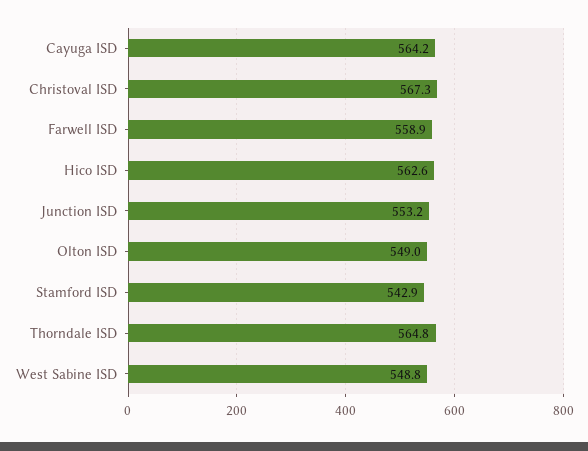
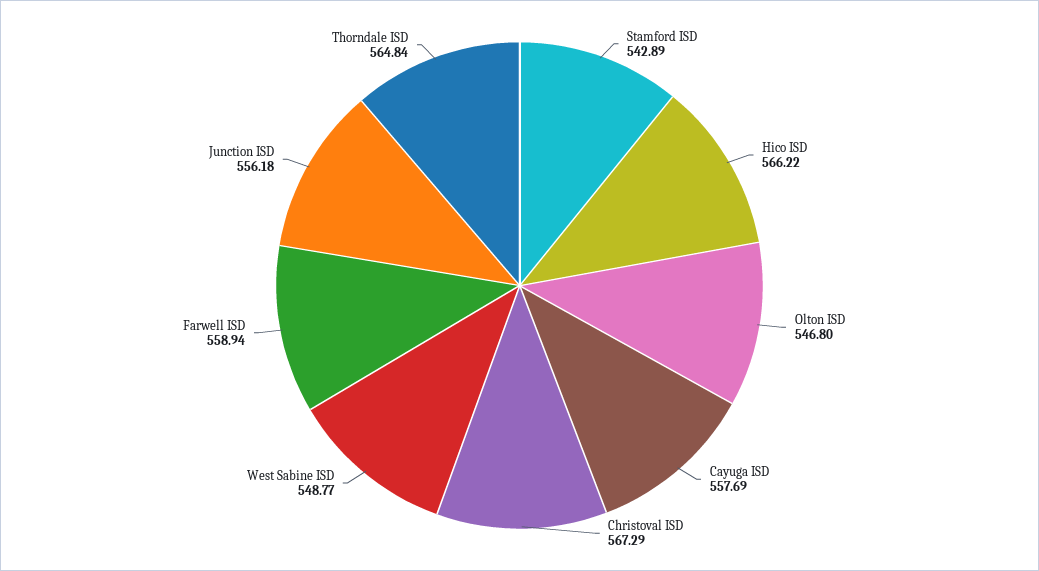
  {
-   "Cayuga ISD": 564.2,
+   "Cayuga ISD": 557.69,
    "Christoval ISD": 567.29,
    "Farwell ISD": 558.94,
-   "Hico ISD": 562.6,
+   "Hico ISD": 566.22,
-   "Junction ISD": 553.2,
+   "Junction ISD": 556.18,
-   "Olton ISD": 549,
+   "Olton ISD": 546.8,
    "Stamford ISD": 542.89,
    "Thorndale ISD": 564.84,
    "West Sabine ISD": 548.77
  }

